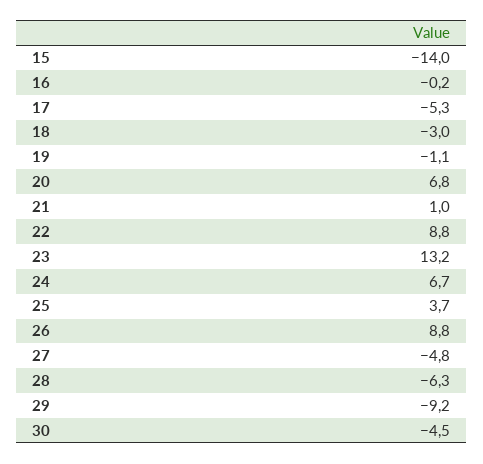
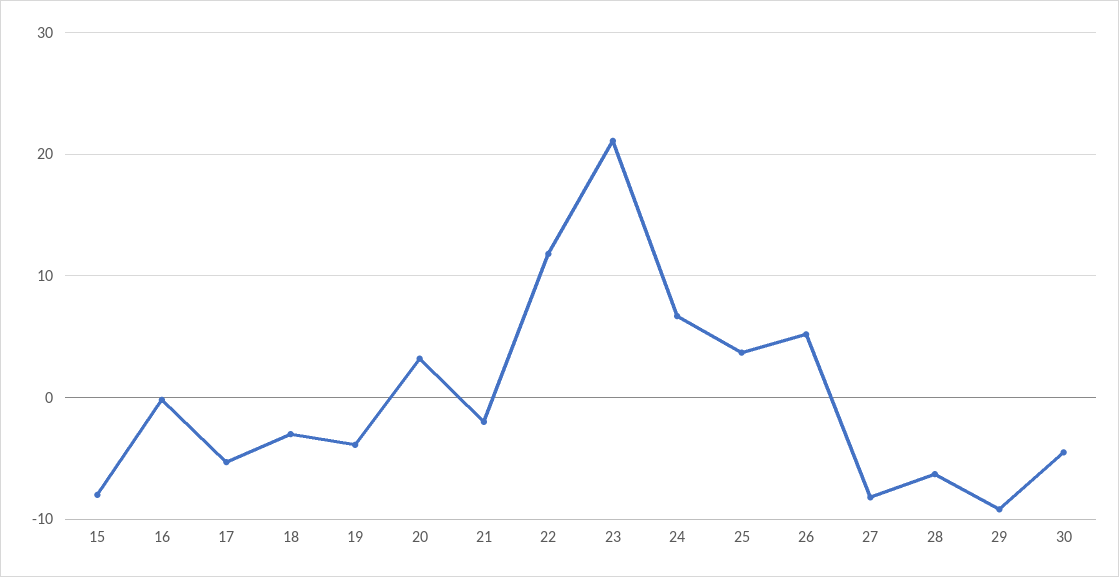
  {
-   "15": -14,
+   "15": -8,
    "16": -0.2,
    "17": -5.3,
    "18": -3,
-   "19": -1.1,
+   "19": -4,
-   "20": 6.8,
+   "20": 3,
-   "21": 1,
+   "21": -2,
-   "22": 8.8,
+   "22": 12,
-   "23": 13.2,
+   "23": 21,
    "24": 6.7,
    "25": 3.7,
-   "26": 8.8,
+   "26": 5,
-   "27": -4.8,
+   "27": -8,
    "28": -6.3,
    "29": -9.2,
    "30": -4.5
  }

